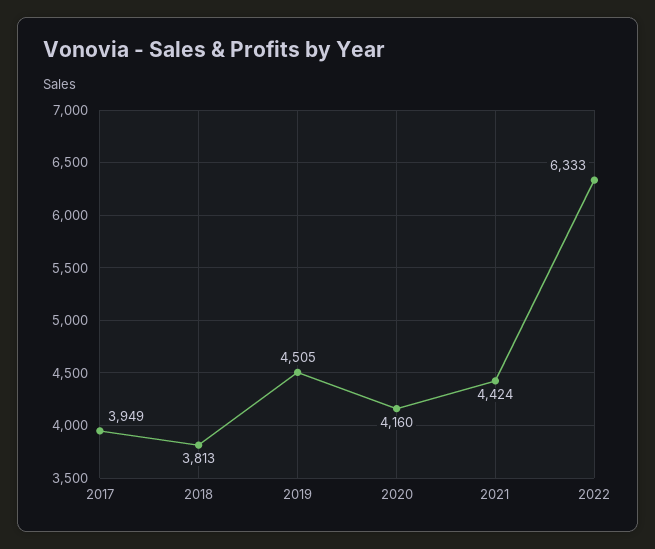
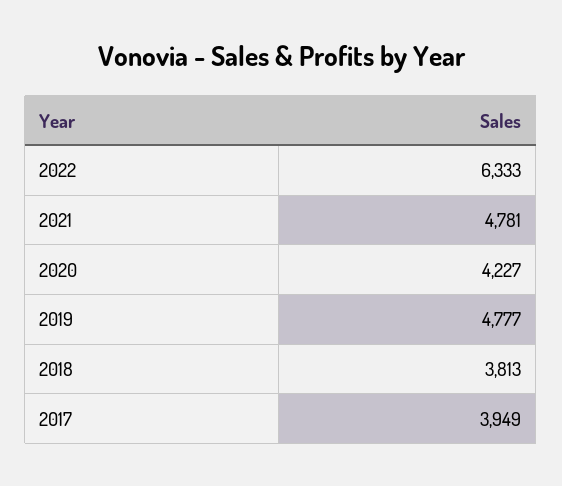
  {
    "2017": 3949,
    "2018": 3813,
-   "2019": 4505,
+   "2019": 4777,
-   "2020": 4160,
+   "2020": 4227,
-   "2021": 4424,
+   "2021": 4781,
    "2022": 6333
  }

